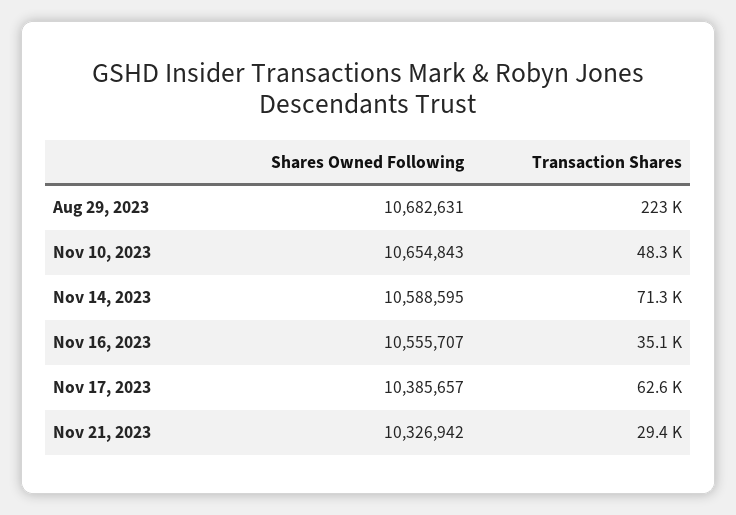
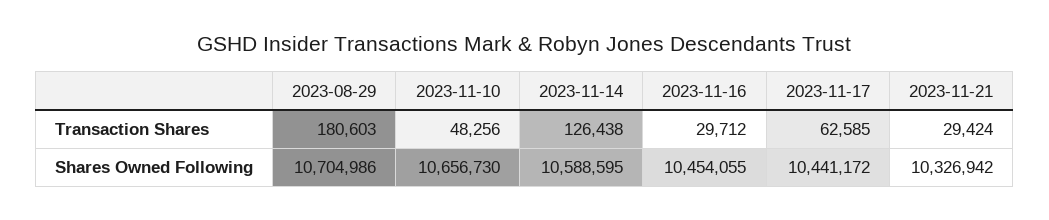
  {
    "Shares Owned Following": {
-     "Aug 29, 2023": 10682631,
+     "Aug 29, 2023": 10704986,
-     "Nov 10, 2023": 10654843,
+     "Nov 10, 2023": 10656730,
      "Nov 14, 2023": 10588595,
-     "Nov 16, 2023": 10555707,
+     "Nov 16, 2023": 10454055,
-     "Nov 17, 2023": 10385657,
+     "Nov 17, 2023": 10441172,
      "Nov 21, 2023": 10326942
    },
    "Transaction Shares": {
-     "Aug 29, 2023": 223000,
+     "Aug 29, 2023": 180603,
      "Nov 10, 2023": 48256,
-     "Nov 14, 2023": 71300,
+     "Nov 14, 2023": 126438,
-     "Nov 16, 2023": 35100,
+     "Nov 16, 2023": 29712,
      "Nov 17, 2023": 62585,
      "Nov 21, 2023": 29424
    }
  }

